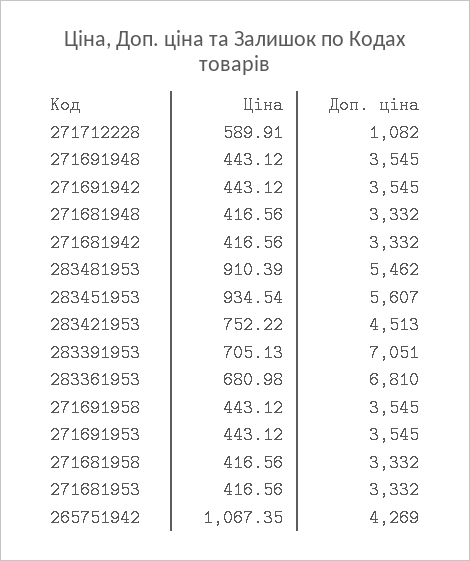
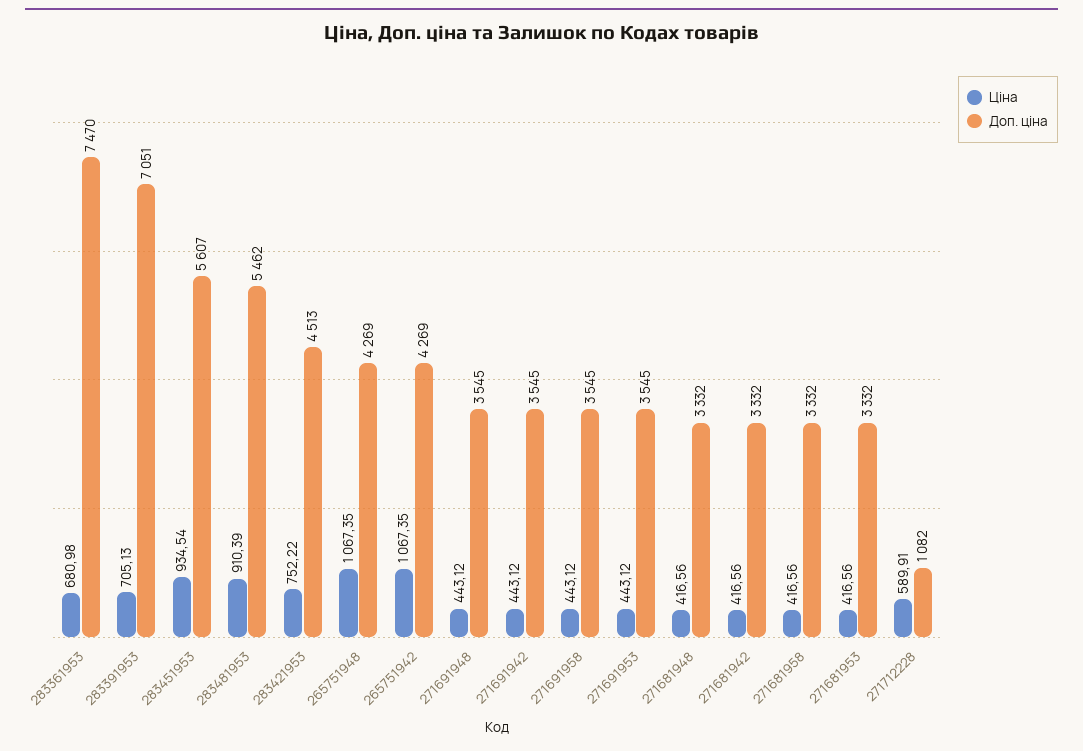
  {
    "Ціна": {
      "271712228": 589.91,
      "271691948": 443.12,
      "271691942": 443.12,
      "271681948": 416.56,
      "271681942": 416.56,
      "283481953": 910.39,
      "283451953": 934.54,
      "283421953": 752.22,
      "283391953": 705.13,
      "283361953": 680.98,
      "271691958": 443.12,
      "271691953": 443.12,
      "271681958": 416.56,
      "271681953": 416.56,
-     "265751942": 1067.35
+     "265751942": 1067.35,
+     "265751948": 1067.35
    },
    "Доп. ціна": {
      "271712228": 1082,
      "271691948": 3545,
      "271691942": 3545,
      "271681948": 3332,
      "271681942": 3332,
      "283481953": 5462,
      "283451953": 5607,
      "283421953": 4513,
      "283391953": 7051,
-     "283361953": 6810,
+     "283361953": 7470,
      "271691958": 3545,
      "271691953": 3545,
      "271681958": 3332,
      "271681953": 3332,
-     "265751942": 4269
+     "265751942": 4269,
+     "265751948": 4269
    }
  }

